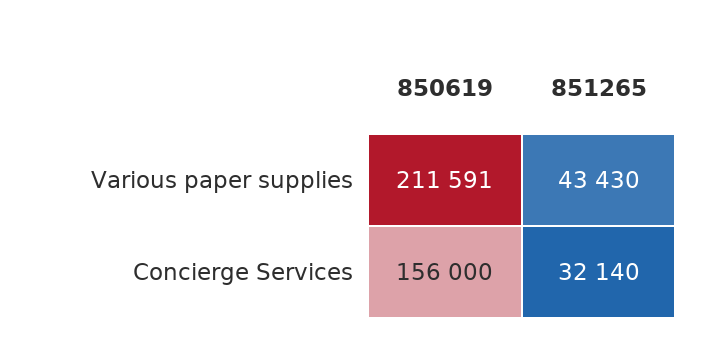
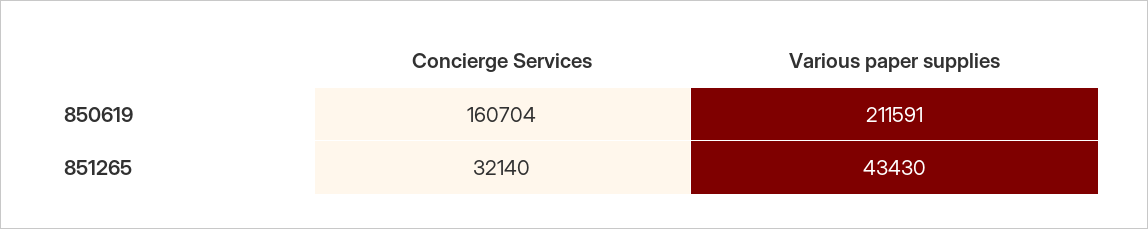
  {
    "850619": {
      "Various paper supplies": 211591,
-     "Concierge Services": 156000
+     "Concierge Services": 160704
    },
    "851265": {
      "Various paper supplies": 43430,
      "Concierge Services": 32140
    }
  }

